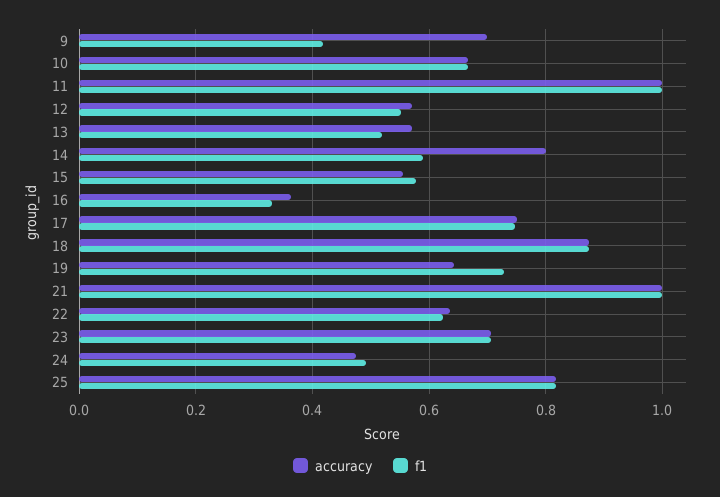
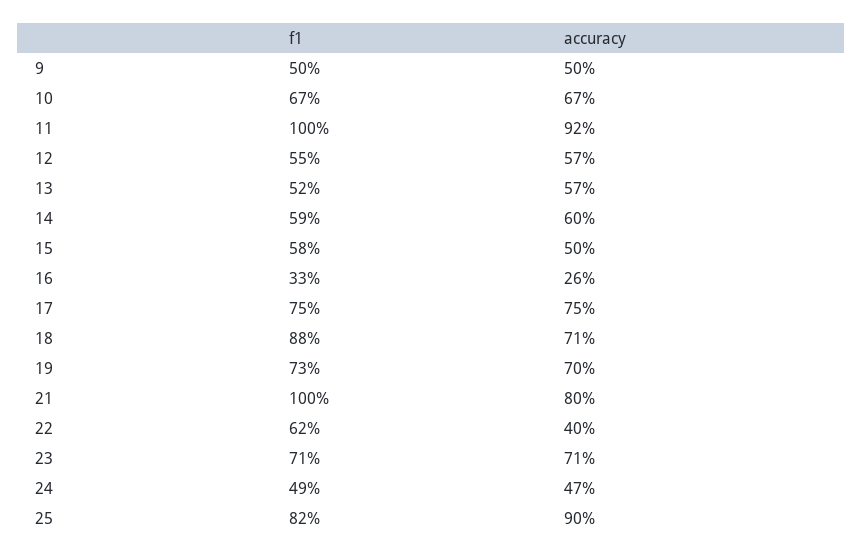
  {
    "accuracy": {
-     "9": 0.7,
+     "9": 0.5,
      "10": 0.67,
-     "11": 1,
+     "11": 0.92,
      "12": 0.57,
      "13": 0.57,
-     "14": 0.8,
+     "14": 0.6,
-     "15": 0.56,
+     "15": 0.5,
-     "16": 0.36,
+     "16": 0.26,
      "17": 0.75,
-     "18": 0.88,
+     "18": 0.71,
-     "19": 0.64,
+     "19": 0.7,
-     "21": 1,
+     "21": 0.8,
-     "22": 0.64,
+     "22": 0.4,
      "23": 0.71,
      "24": 0.47,
-     "25": 0.82
+     "25": 0.9
    },
    "f1": {
-     "9": 0.42,
+     "9": 0.5,
      "10": 0.67,
      "11": 1,
      "12": 0.55,
      "13": 0.52,
      "14": 0.59,
      "15": 0.58,
      "16": 0.33,
      "17": 0.75,
      "18": 0.88,
      "19": 0.73,
      "21": 1,
      "22": 0.62,
      "23": 0.71,
      "24": 0.49,
      "25": 0.82
    }
  }

